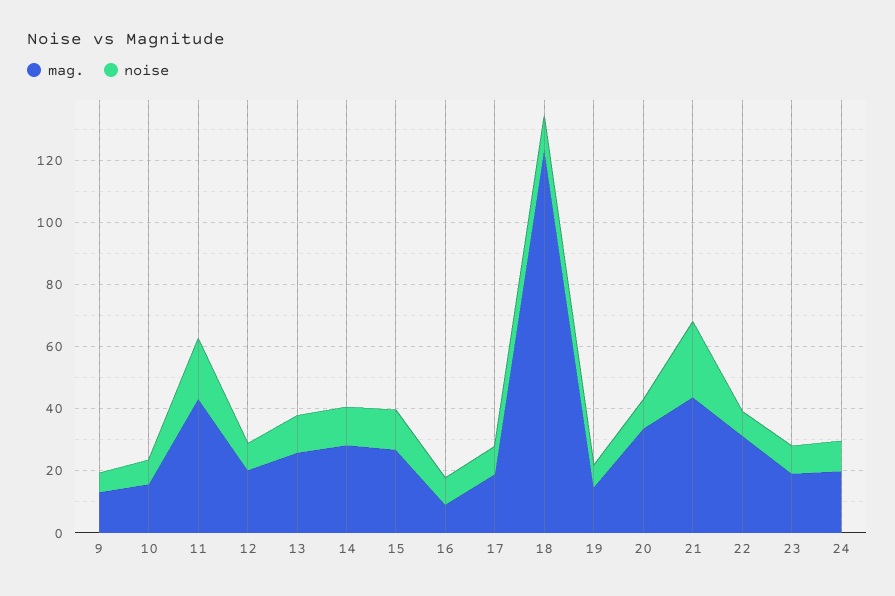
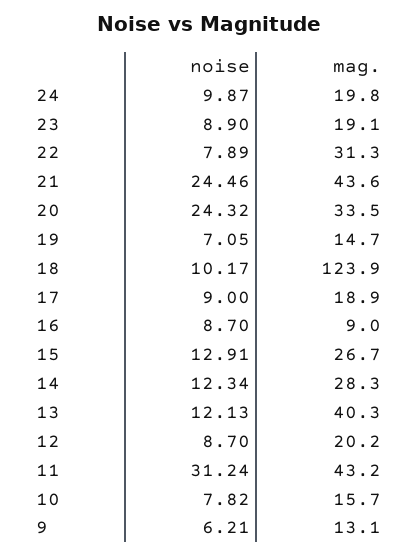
  {
    "mag.": {
      "9": 13.1,
      "10": 15.7,
      "11": 43.2,
      "12": 20.2,
-     "13": 25,
+     "13": 40.3,
      "14": 28.3,
      "15": 26.7,
      "16": 9,
      "17": 18.9,
      "18": 123.9,
      "19": 14.7,
      "20": 33.5,
      "21": 43.6,
      "22": 31.3,
      "23": 19.1,
      "24": 19.8
    },
    "noise": {
      "9": 6.21,
      "10": 7.82,
-     "11": 20,
+     "11": 31.24,
      "12": 8.7,
      "13": 12.13,
      "14": 12.34,
      "15": 12.91,
      "16": 8.7,
      "17": 9,
      "18": 10.17,
      "19": 7.05,
-     "20": 10,
+     "20": 24.32,
      "21": 24.46,
      "22": 7.89,
      "23": 8.9,
      "24": 9.87
    }
  }

